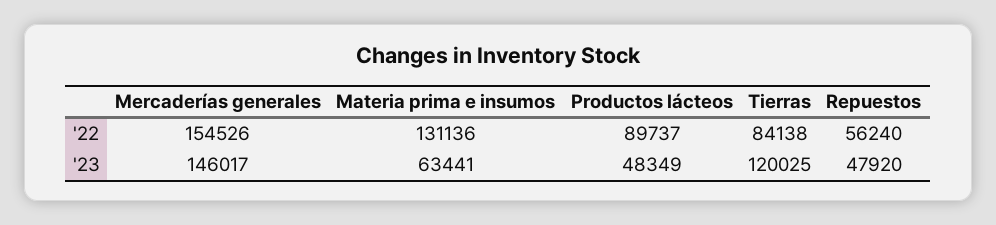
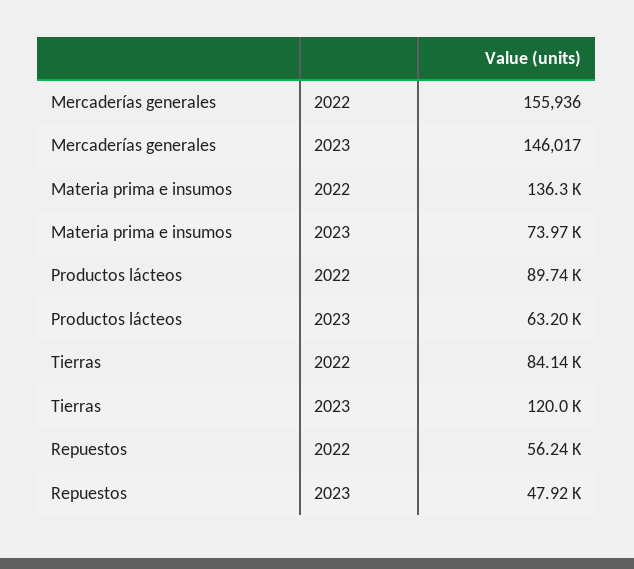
  {
    "Mercaderías generales": {
-     "'22": 154526,
+     "'22": 155936,
      "'23": 146017
    },
    "Materia prima e insumos": {
-     "'22": 131136,
+     "'22": 136300,
-     "'23": 63441
+     "'23": 73970
    },
    "Productos lácteos": {
      "'22": 89737,
-     "'23": 48349
+     "'23": 63200
    },
    "Tierras": {
      "'22": 84138,
      "'23": 120025
    },
    "Repuestos": {
      "'22": 56240,
      "'23": 47920
    }
  }

